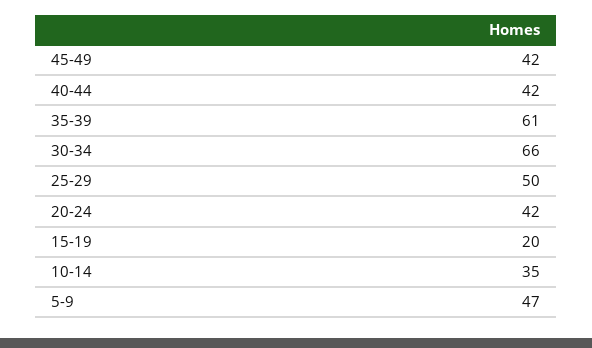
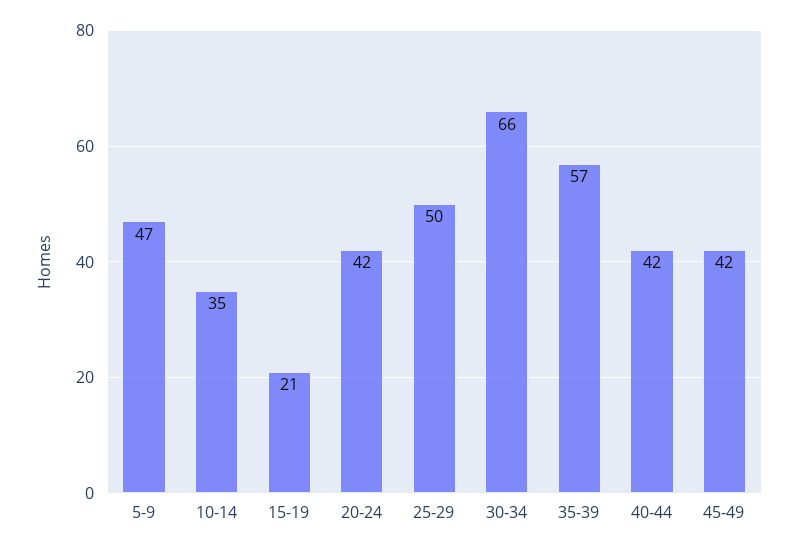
  {
    "45-49": 42,
    "40-44": 42,
-   "35-39": 61,
+   "35-39": 57,
    "30-34": 66,
    "25-29": 50,
    "20-24": 42,
-   "15-19": 20,
+   "15-19": 21,
    "10-14": 35,
    "5-9": 47
  }

